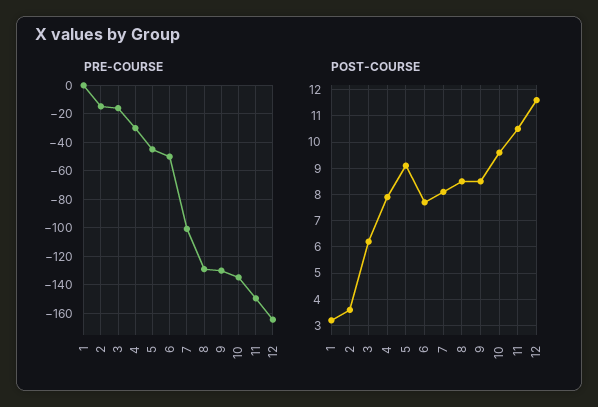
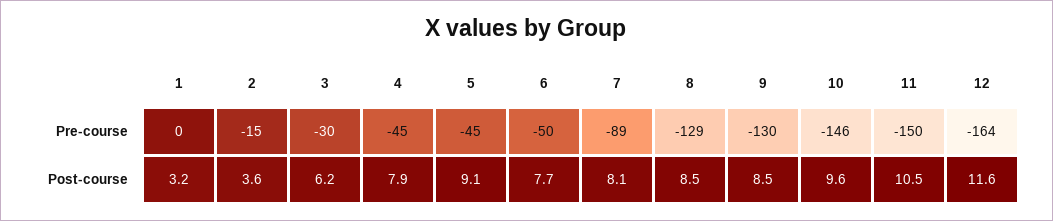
  {
    "PRE-COURSE": {
      "1": 0,
      "2": -15,
-     "3": -15,
+     "3": -30,
-     "4": -30,
+     "4": -45,
      "5": -45,
      "6": -50,
-     "7": -100,
+     "7": -89,
      "8": -129,
      "9": -130,
-     "10": -135,
+     "10": -146,
      "11": -150,
      "12": -164
    },
    "POST-COURSE": {
      "1": 3.2,
      "2": 3.6,
      "3": 6.2,
      "4": 7.9,
      "5": 9.1,
      "6": 7.7,
      "7": 8.1,
      "8": 8.5,
      "9": 8.5,
      "10": 9.6,
      "11": 10.5,
      "12": 11.6
    }
  }

